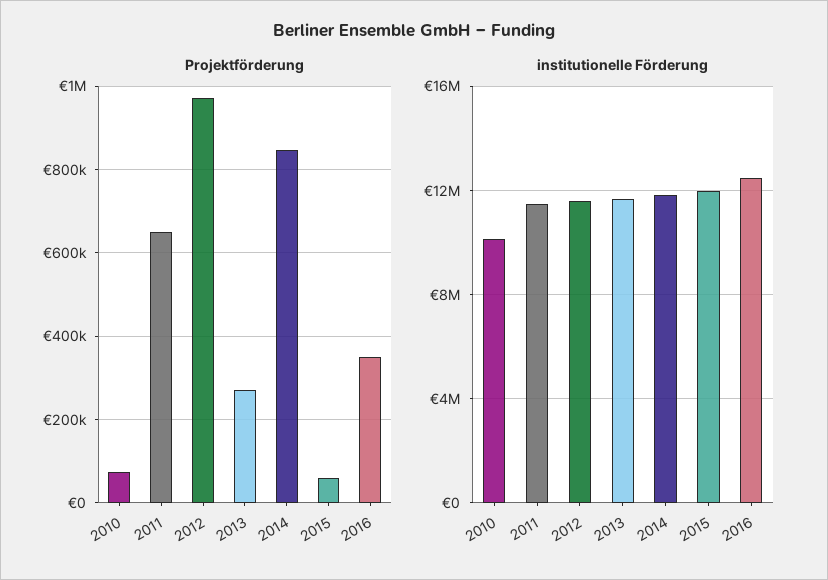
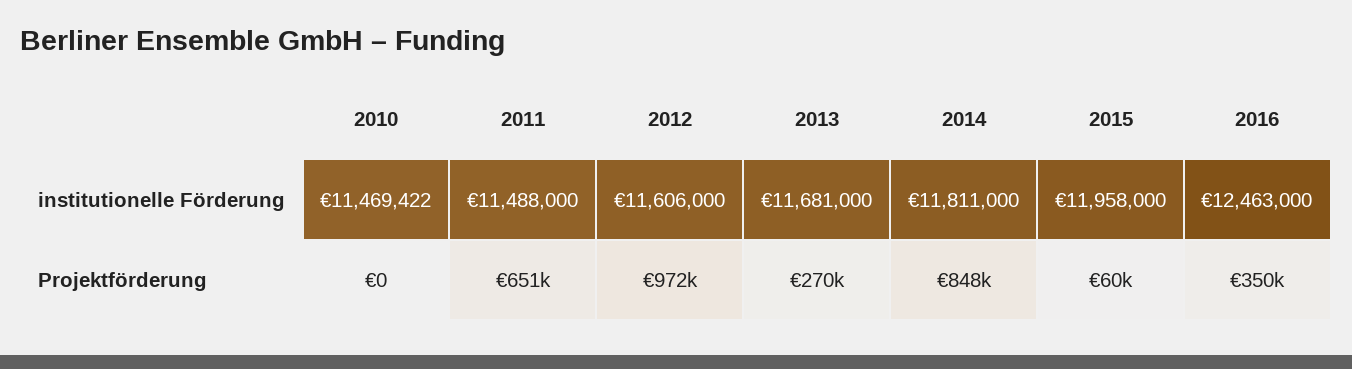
  {
    "Projektförderung": {
-     "2010": 80000,
+     "2010": 0,
      "2011": 651000,
      "2012": 972000,
      "2013": 270000,
      "2014": 848000,
      "2015": 60000,
      "2016": 350000
    },
    "institutionelle Förderung": {
-     "2010": 10000000,
+     "2010": 11469422,
      "2011": 11488000,
      "2012": 11606000,
      "2013": 11681000,
      "2014": 11811000,
      "2015": 11958000,
      "2016": 12463000
    }
  }

